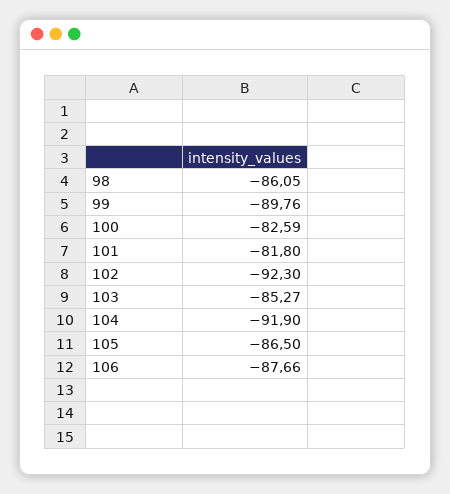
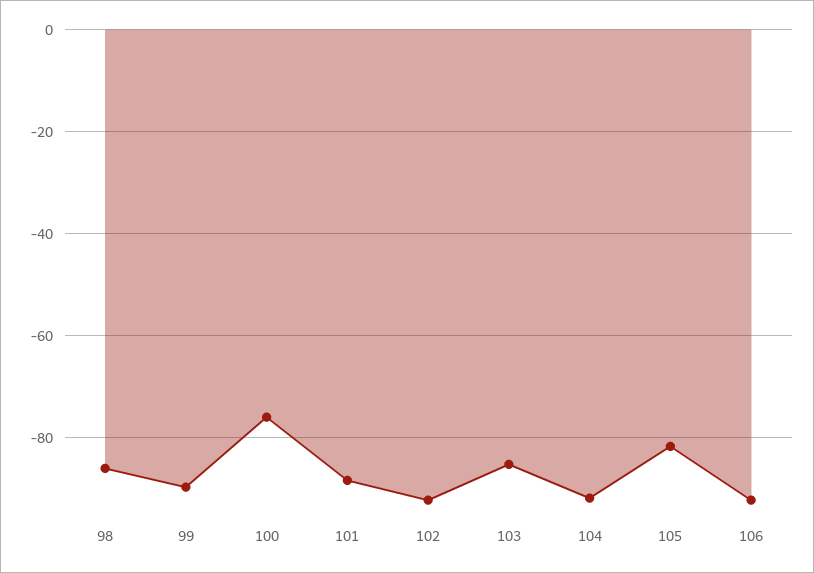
  {
    "98": -86.05,
    "99": -89.76,
-   "100": -82.59,
+   "100": -76,
-   "101": -81.8,
+   "101": -88,
    "102": -92.3,
    "103": -85.27,
    "104": -91.9,
-   "105": -86.5,
+   "105": -82,
-   "106": -87.66
+   "106": -92
  }

